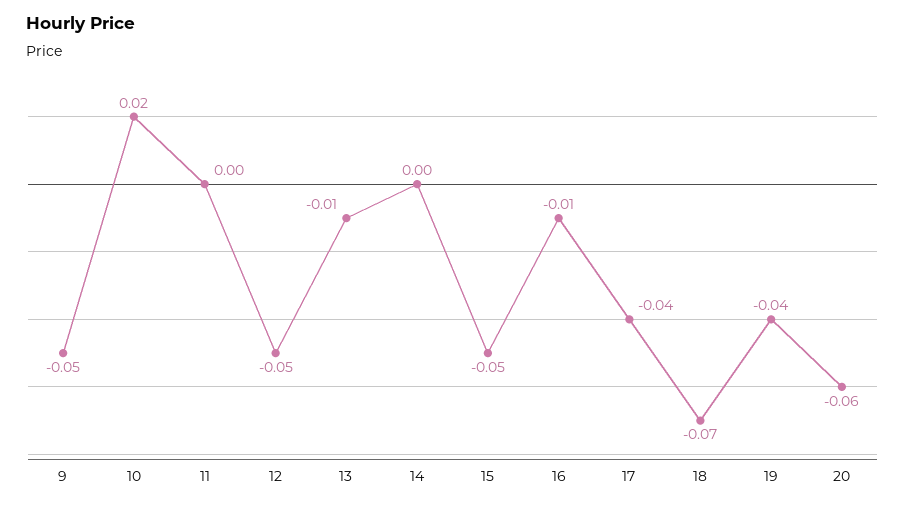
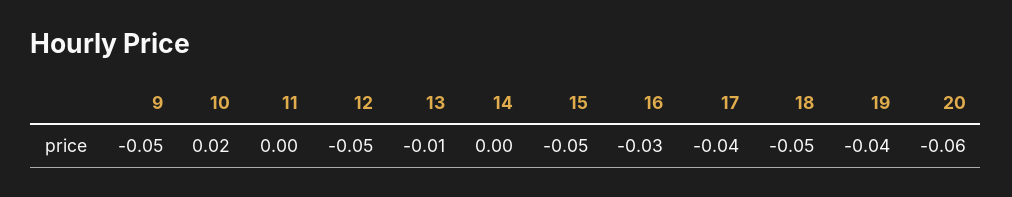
  {
    "9": -0.05,
    "10": 0.02,
    "11": 0,
    "12": -0.05,
    "13": -0.01,
    "14": 0,
    "15": -0.05,
-   "16": -0.01,
+   "16": -0.03,
    "17": -0.04,
-   "18": -0.07,
+   "18": -0.05,
    "19": -0.04,
    "20": -0.06
  }

